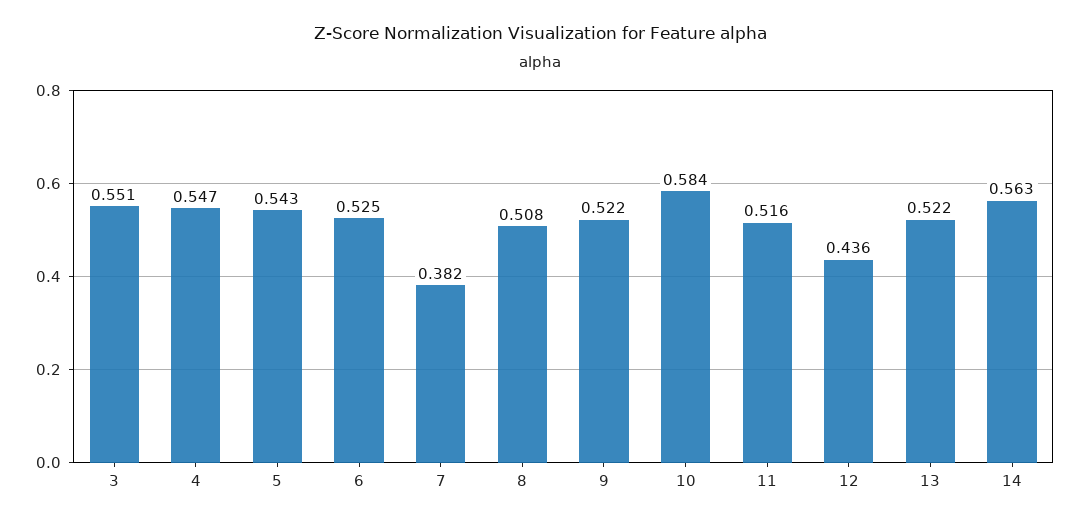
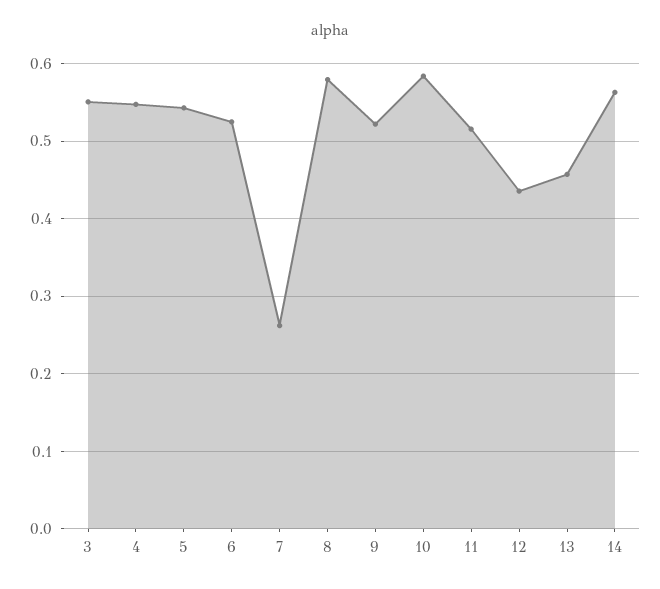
  {
    "3": 0.551,
    "4": 0.547,
    "5": 0.543,
    "6": 0.525,
-   "7": 0.382,
+   "7": 0.26,
-   "8": 0.508,
+   "8": 0.58,
    "9": 0.522,
    "10": 0.584,
    "11": 0.516,
    "12": 0.436,
-   "13": 0.522,
+   "13": 0.46,
    "14": 0.563
  }

